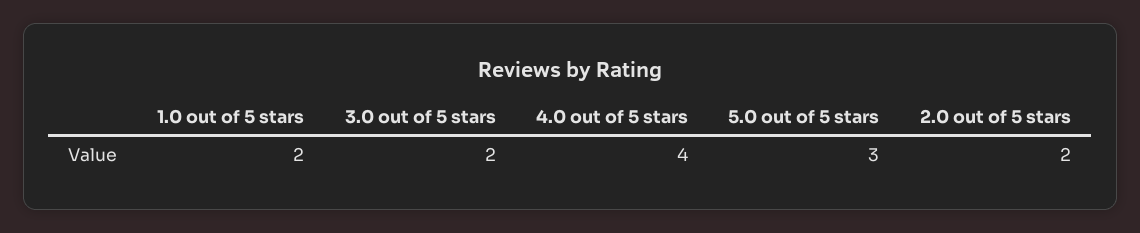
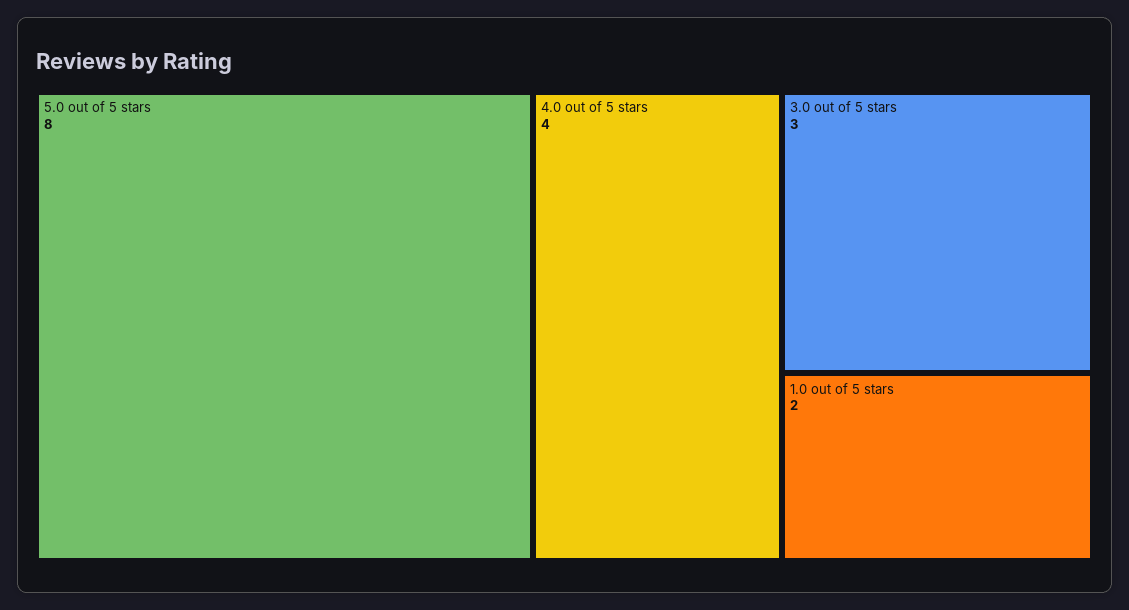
  {
    "1.0 out of 5 stars": 2,
-   "3.0 out of 5 stars": 2,
+   "3.0 out of 5 stars": 3,
    "4.0 out of 5 stars": 4,
-   "5.0 out of 5 stars": 3,
+   "5.0 out of 5 stars": 8
-   "2.0 out of 5 stars": 2
  }

